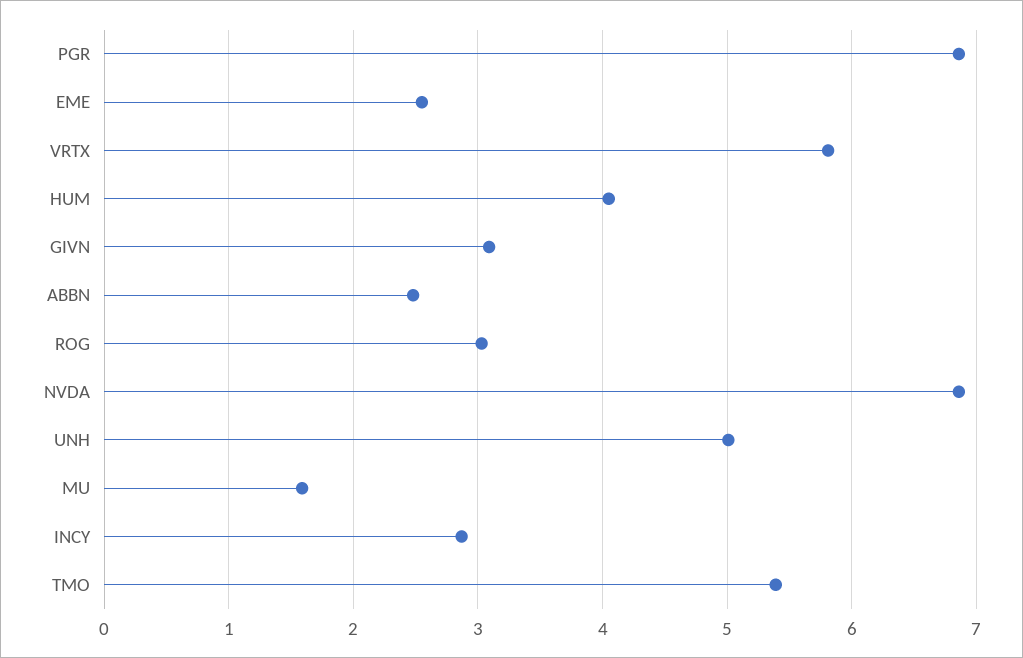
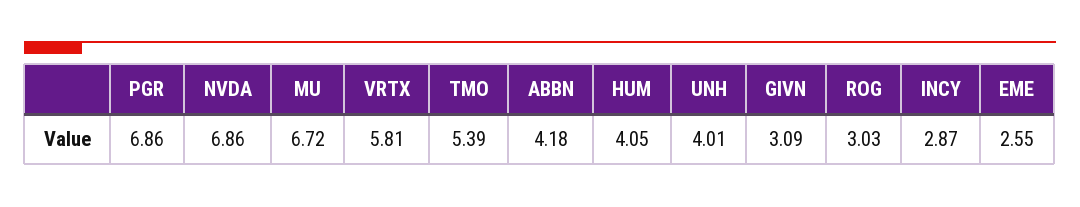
  {
    "PGR": 6.86,
    "EME": 2.55,
    "VRTX": 5.81,
    "HUM": 4.05,
    "GIVN": 3.09,
-   "ABBN": 2.5,
+   "ABBN": 4.18,
    "ROG": 3.03,
    "NVDA": 6.86,
-   "UNH": 5,
+   "UNH": 4.01,
-   "MU": 1.6,
+   "MU": 6.72,
    "INCY": 2.87,
    "TMO": 5.39
  }

